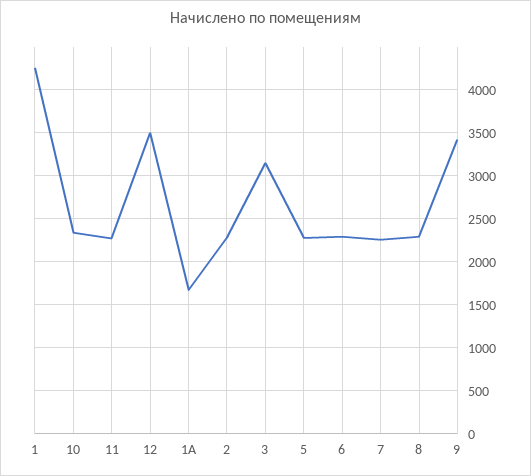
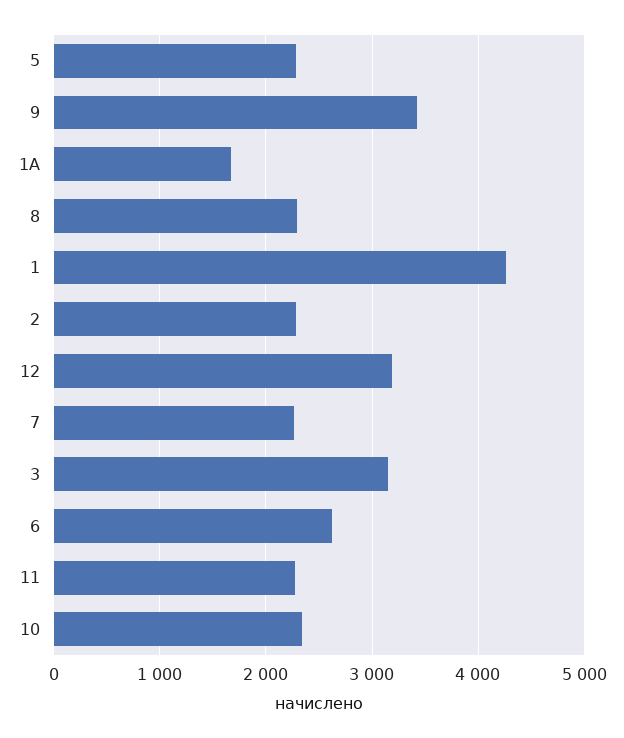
  {
    "1": 4300,
    "10": 2300,
    "11": 2300,
-   "12": 3500,
+   "12": 3200,
    "1А": 1700,
    "2": 2300,
    "3": 3100,
    "5": 2300,
-   "6": 2300,
+   "6": 2600,
    "7": 2300,
    "8": 2300,
    "9": 3400
  }

